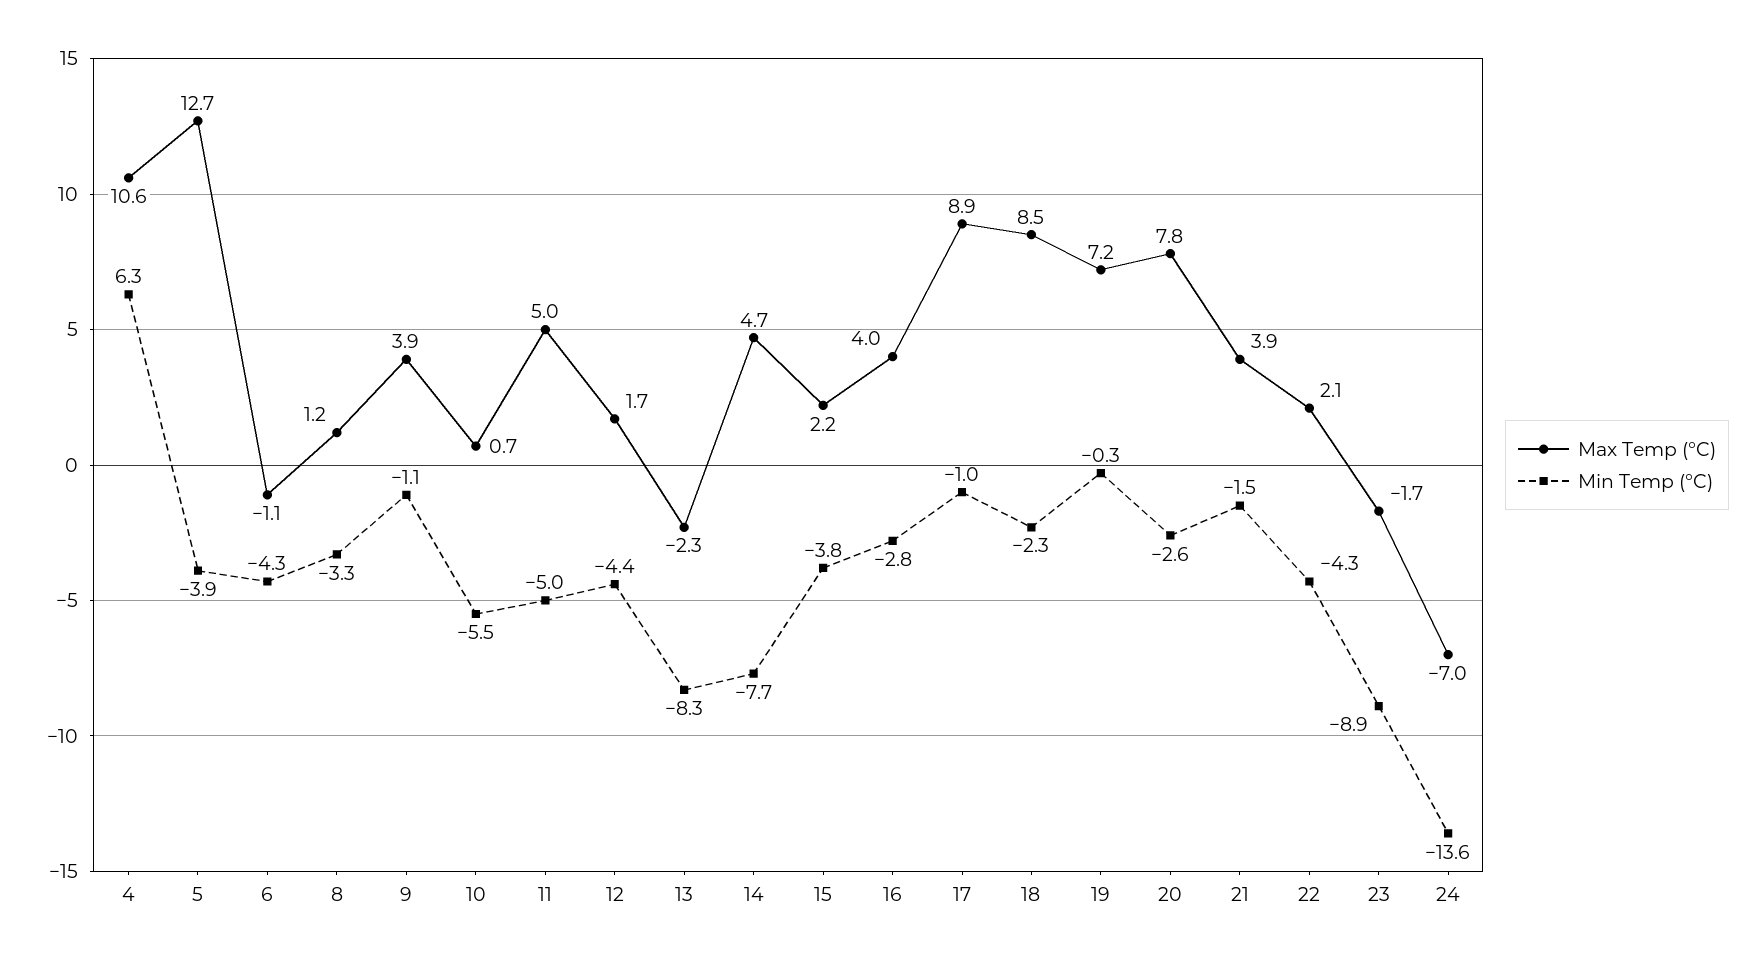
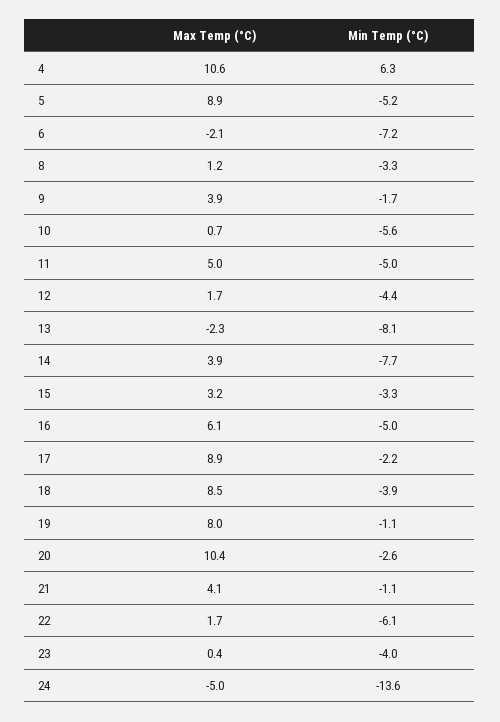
  {
    "Max Temp (°C)": {
      "4": 10.6,
-     "5": 12.7,
+     "5": 8.9,
-     "6": -1.1,
+     "6": -2.1,
      "8": 1.2,
      "9": 3.9,
      "10": 0.7,
      "11": 5,
      "12": 1.7,
      "13": -2.3,
-     "14": 4.7,
+     "14": 3.9,
-     "15": 2.2,
+     "15": 3.2,
-     "16": 4,
+     "16": 6.1,
      "17": 8.9,
      "18": 8.5,
-     "19": 7.2,
+     "19": 8,
-     "20": 7.8,
+     "20": 10.4,
-     "21": 3.9,
+     "21": 4.1,
-     "22": 2.1,
+     "22": 1.7,
-     "23": -1.7,
+     "23": 0.4,
-     "24": -7
+     "24": -5
    },
    "Min Temp (°C)": {
      "4": 6.3,
-     "5": -3.9,
+     "5": -5.2,
-     "6": -4.3,
+     "6": -7.2,
      "8": -3.3,
-     "9": -1.1,
+     "9": -1.7,
-     "10": -5.5,
+     "10": -5.6,
      "11": -5,
      "12": -4.4,
-     "13": -8.3,
+     "13": -8.1,
      "14": -7.7,
-     "15": -3.8,
+     "15": -3.3,
-     "16": -2.8,
+     "16": -5,
-     "17": -1,
+     "17": -2.2,
-     "18": -2.3,
+     "18": -3.9,
-     "19": -0.3,
+     "19": -1.1,
      "20": -2.6,
-     "21": -1.5,
+     "21": -1.1,
-     "22": -4.3,
+     "22": -6.1,
-     "23": -8.9,
+     "23": -4,
      "24": -13.6
    }
  }

